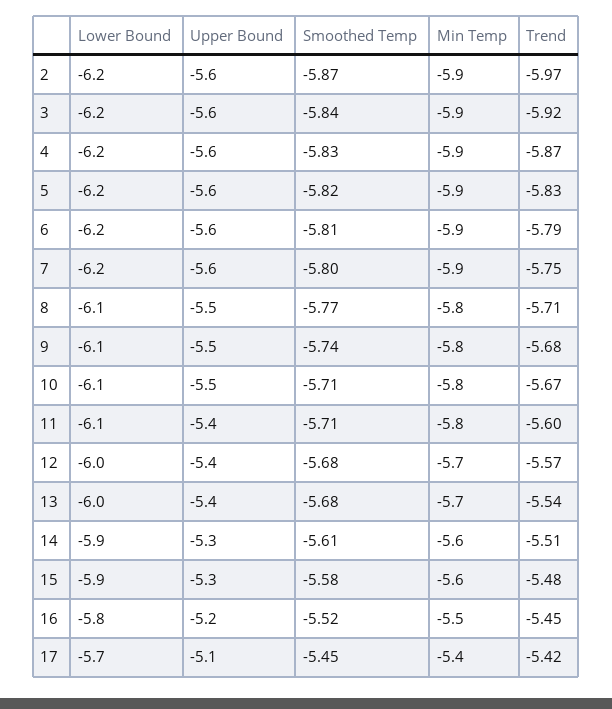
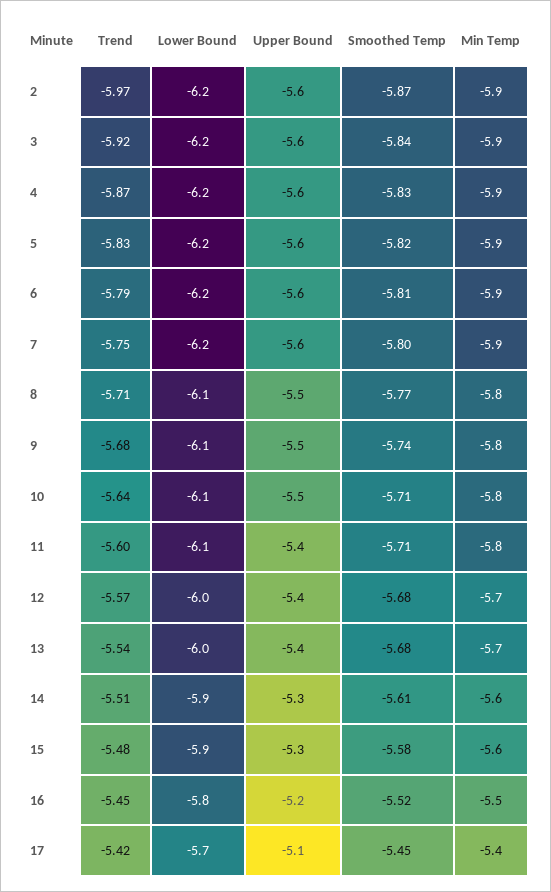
  {
    "Lower Bound": {
      "2": -6.2,
      "3": -6.2,
      "4": -6.2,
      "5": -6.2,
      "6": -6.2,
      "7": -6.2,
      "8": -6.1,
      "9": -6.1,
      "10": -6.1,
      "11": -6.1,
      "12": -6,
      "13": -6,
      "14": -5.9,
      "15": -5.9,
      "16": -5.8,
      "17": -5.7
    },
    "Upper Bound": {
      "2": -5.6,
      "3": -5.6,
      "4": -5.6,
      "5": -5.6,
      "6": -5.6,
      "7": -5.6,
      "8": -5.5,
      "9": -5.5,
      "10": -5.5,
      "11": -5.4,
      "12": -5.4,
      "13": -5.4,
      "14": -5.3,
      "15": -5.3,
      "16": -5.2,
      "17": -5.1
    },
    "Smoothed Temp": {
      "2": -5.87,
      "3": -5.84,
      "4": -5.83,
      "5": -5.82,
      "6": -5.81,
      "7": -5.8,
      "8": -5.77,
      "9": -5.74,
      "10": -5.71,
      "11": -5.71,
      "12": -5.68,
      "13": -5.68,
      "14": -5.61,
      "15": -5.58,
      "16": -5.52,
      "17": -5.45
    },
    "Min Temp": {
      "2": -5.9,
      "3": -5.9,
      "4": -5.9,
      "5": -5.9,
      "6": -5.9,
      "7": -5.9,
      "8": -5.8,
      "9": -5.8,
      "10": -5.8,
      "11": -5.8,
      "12": -5.7,
      "13": -5.7,
      "14": -5.6,
      "15": -5.6,
      "16": -5.5,
      "17": -5.4
    },
    "Trend": {
      "2": -5.97,
      "3": -5.92,
      "4": -5.87,
      "5": -5.83,
      "6": -5.79,
      "7": -5.75,
      "8": -5.71,
      "9": -5.68,
-     "10": -5.67,
+     "10": -5.64,
      "11": -5.6,
      "12": -5.57,
      "13": -5.54,
      "14": -5.51,
      "15": -5.48,
      "16": -5.45,
      "17": -5.42
    }
  }

